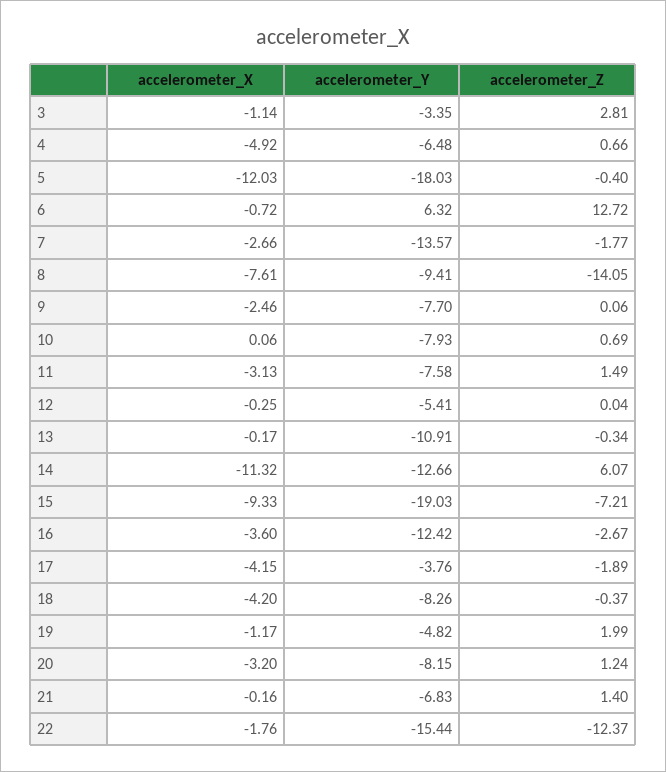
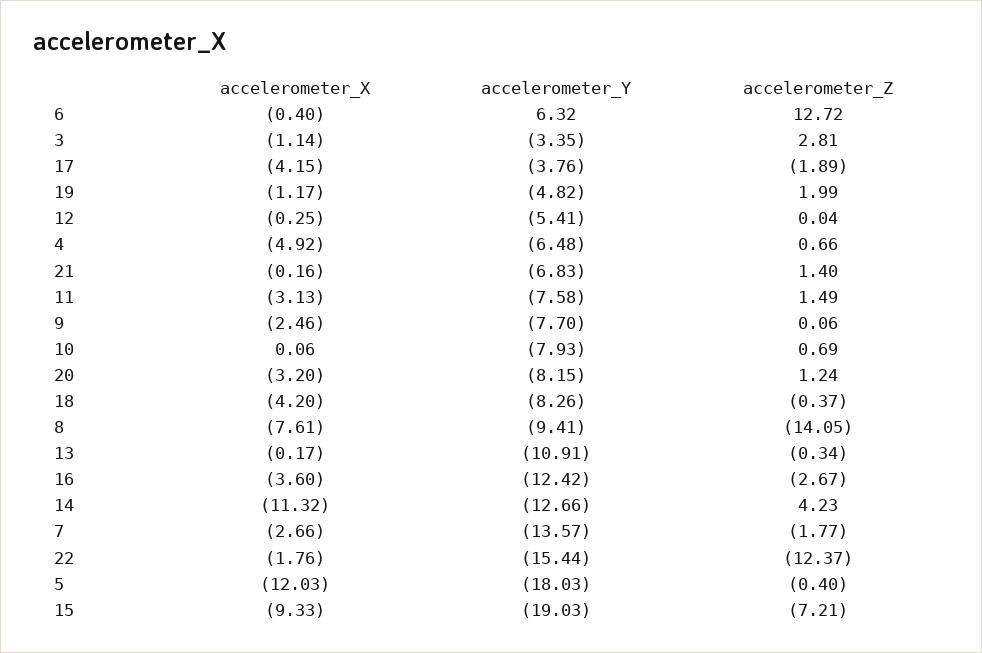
  {
    "accelerometer_X": {
      "3": -1.14,
      "4": -4.92,
      "5": -12.03,
-     "6": -0.72,
+     "6": -0.4,
      "7": -2.66,
      "8": -7.61,
      "9": -2.46,
      "10": 0.06,
      "11": -3.13,
      "12": -0.25,
      "13": -0.17,
      "14": -11.32,
      "15": -9.33,
      "16": -3.6,
      "17": -4.15,
      "18": -4.2,
      "19": -1.17,
      "20": -3.2,
      "21": -0.16,
      "22": -1.76
    },
    "accelerometer_Y": {
      "3": -3.35,
      "4": -6.48,
      "5": -18.03,
      "6": 6.32,
      "7": -13.57,
      "8": -9.41,
      "9": -7.7,
      "10": -7.93,
      "11": -7.58,
      "12": -5.41,
      "13": -10.91,
      "14": -12.66,
      "15": -19.03,
      "16": -12.42,
      "17": -3.76,
      "18": -8.26,
      "19": -4.82,
      "20": -8.15,
      "21": -6.83,
      "22": -15.44
    },
    "accelerometer_Z": {
      "3": 2.81,
      "4": 0.66,
      "5": -0.4,
      "6": 12.72,
      "7": -1.77,
      "8": -14.05,
      "9": 0.06,
      "10": 0.69,
      "11": 1.49,
      "12": 0.04,
      "13": -0.34,
-     "14": 6.07,
+     "14": 4.23,
      "15": -7.21,
      "16": -2.67,
      "17": -1.89,
      "18": -0.37,
      "19": 1.99,
      "20": 1.24,
      "21": 1.4,
      "22": -12.37
    }
  }

